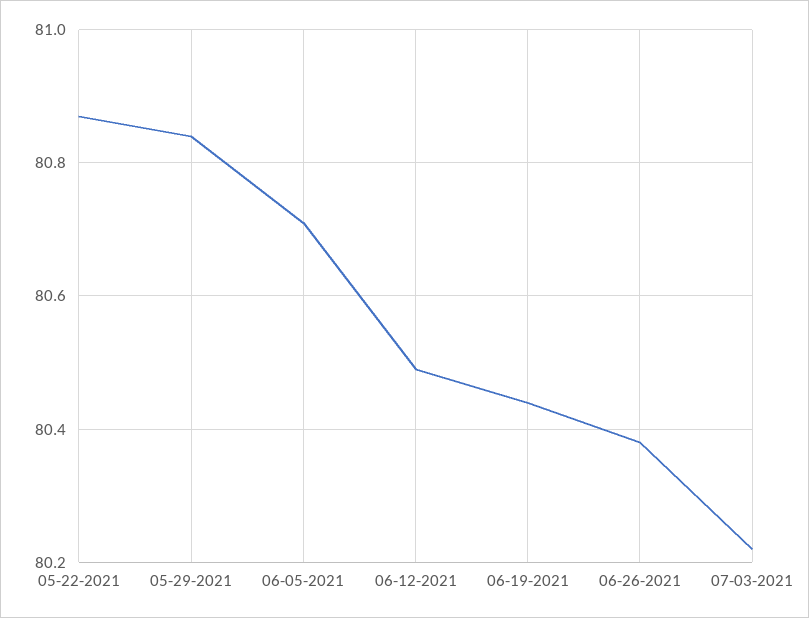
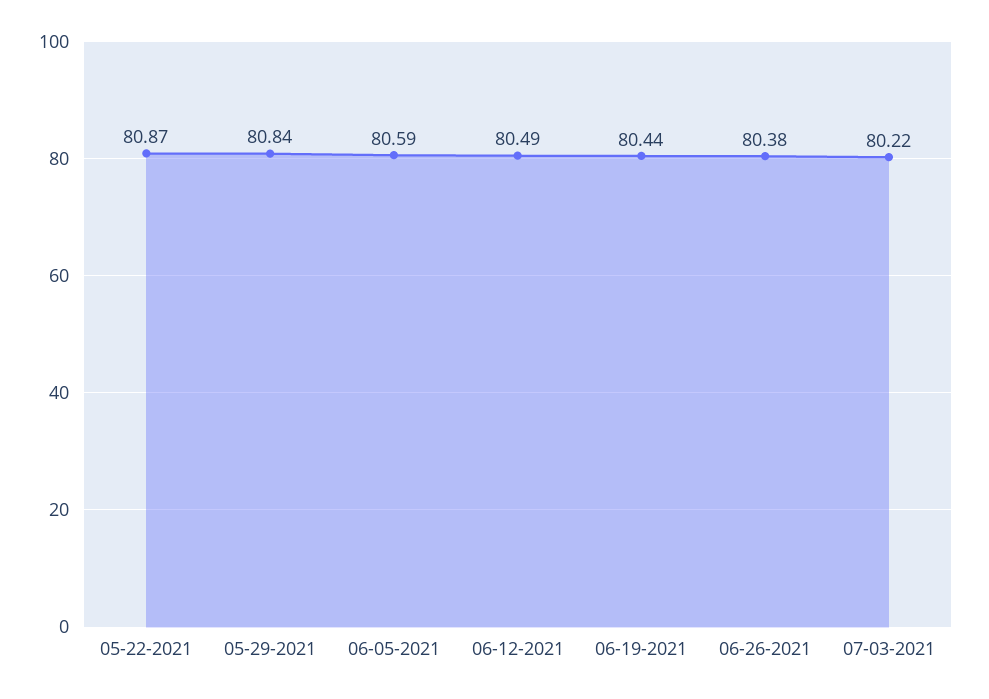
  {
    "05-22-2021": 80.87,
    "05-29-2021": 80.84,
-   "06-05-2021": 80.7,
+   "06-05-2021": 80.59,
    "06-12-2021": 80.49,
    "06-19-2021": 80.44,
    "06-26-2021": 80.38,
    "07-03-2021": 80.22
  }

